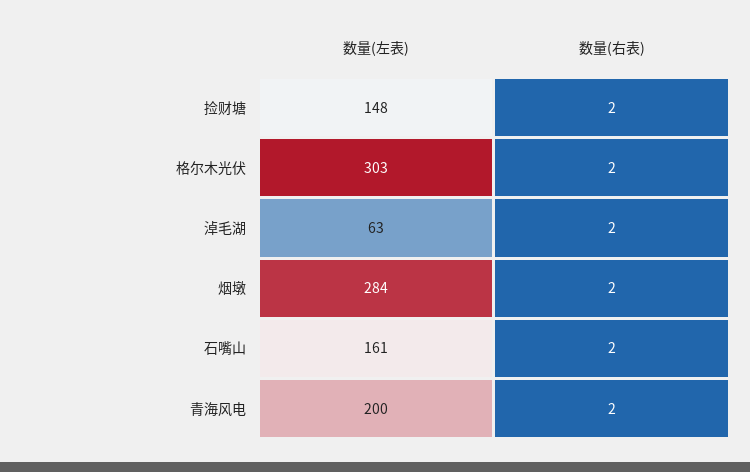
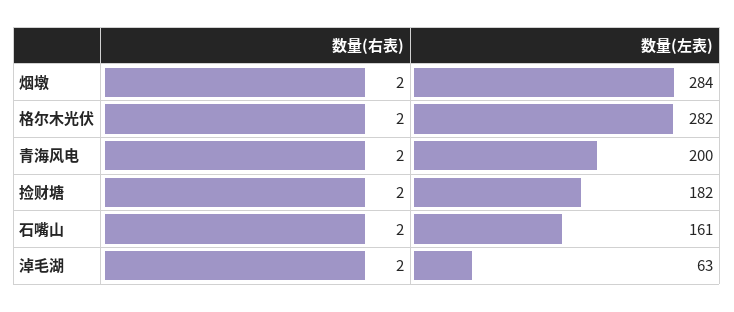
  {
    "数量(左表)": {
-     "捡财塘": 148,
+     "捡财塘": 182,
-     "格尔木光伏": 303,
+     "格尔木光伏": 282,
      "淖毛湖": 63,
      "烟墩": 284,
      "石嘴山": 161,
      "青海风电": 200
    },
    "数量(右表)": {
      "捡财塘": 2,
      "格尔木光伏": 2,
      "淖毛湖": 2,
      "烟墩": 2,
      "石嘴山": 2,
      "青海风电": 2
    }
  }

